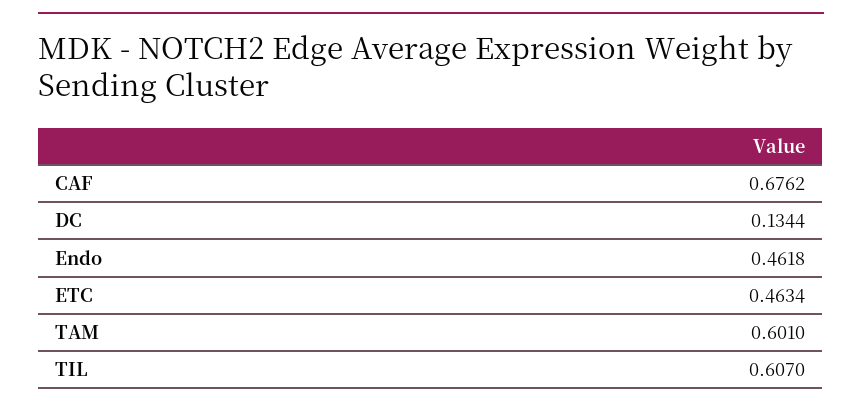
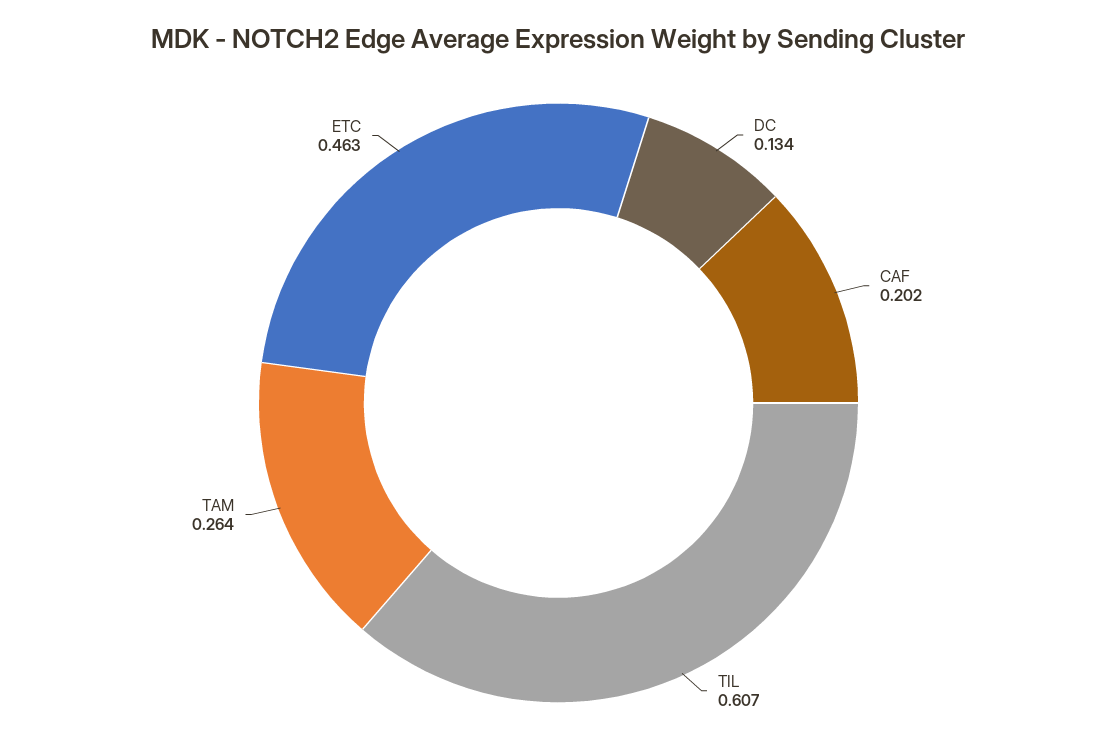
  {
-   "CAF": 0.6762,
+   "CAF": 0.202,
    "DC": 0.1344,
-   "Endo": 0.4618,
    "ETC": 0.4634,
-   "TAM": 0.601,
+   "TAM": 0.264,
    "TIL": 0.607
  }

